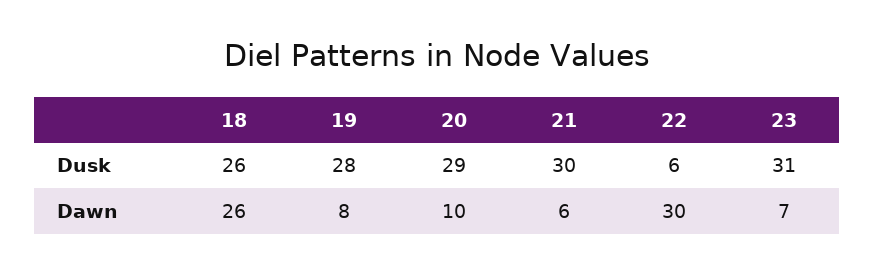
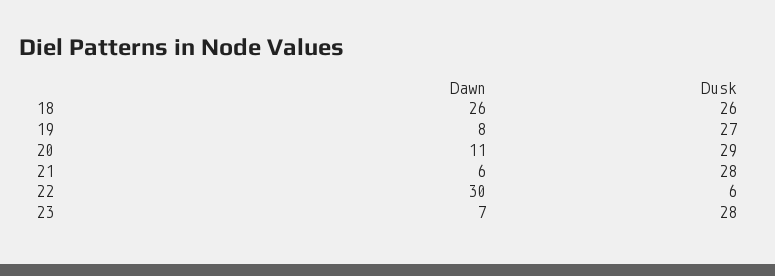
  {
    "18": {
      "Dusk": 26,
      "Dawn": 26
    },
    "19": {
-     "Dusk": 28,
+     "Dusk": 27,
      "Dawn": 8
    },
    "20": {
      "Dusk": 29,
-     "Dawn": 10
+     "Dawn": 11
    },
    "21": {
-     "Dusk": 30,
+     "Dusk": 28,
      "Dawn": 6
    },
    "22": {
      "Dusk": 6,
      "Dawn": 30
    },
    "23": {
-     "Dusk": 31,
+     "Dusk": 28,
      "Dawn": 7
    }
  }

